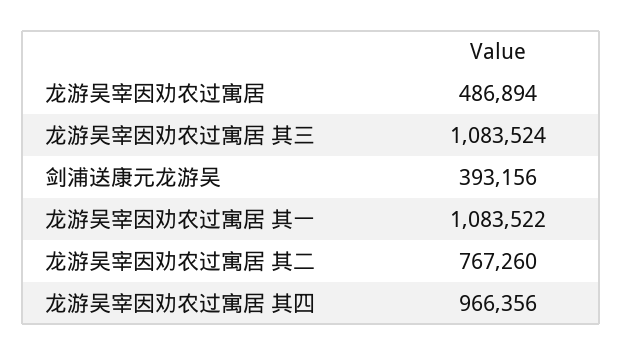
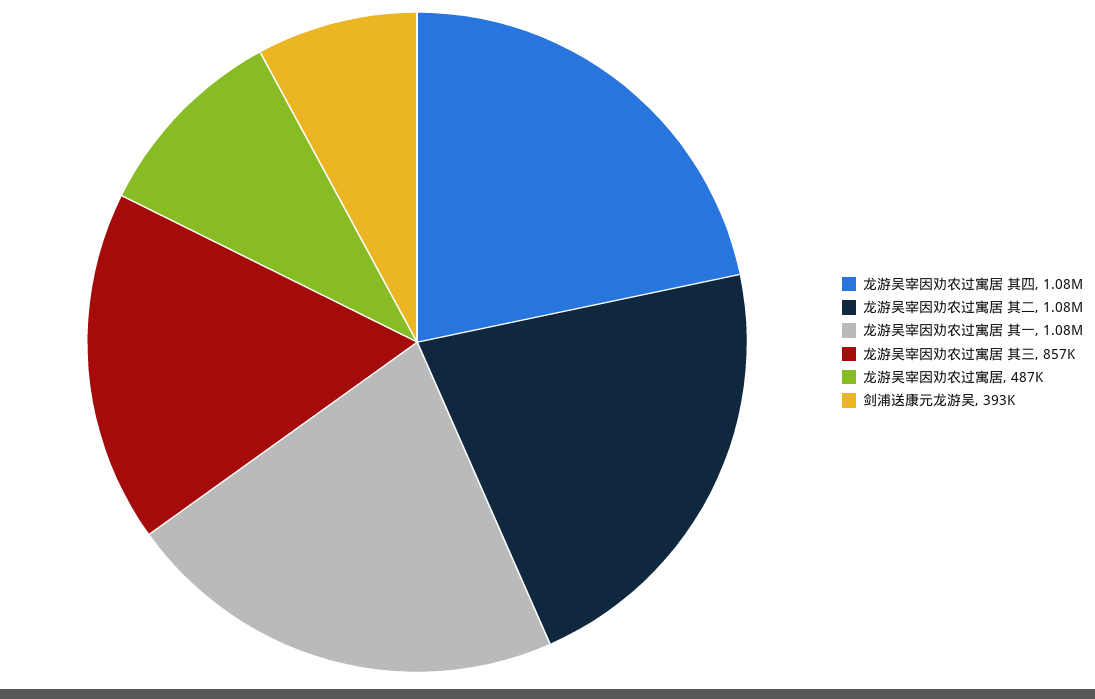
  {
    "龙游吴宰因劝农过寓居": 486894,
-   "龙游吴宰因劝农过寓居 其三": 1083524,
+   "龙游吴宰因劝农过寓居 其三": 857000,
    "剑浦送康元龙游吴": 393156,
    "龙游吴宰因劝农过寓居 其一": 1083522,
-   "龙游吴宰因劝农过寓居 其二": 767260,
+   "龙游吴宰因劝农过寓居 其二": 1080000,
-   "龙游吴宰因劝农过寓居 其四": 966356
+   "龙游吴宰因劝农过寓居 其四": 1080000
  }

